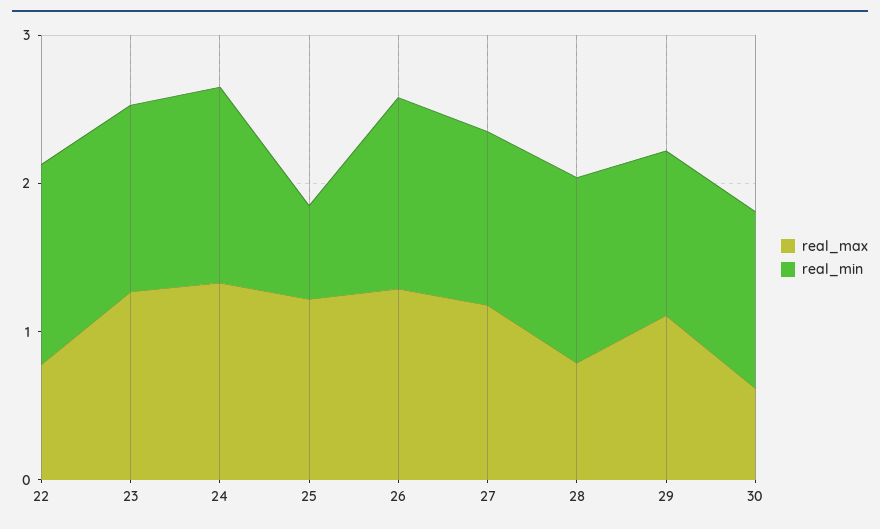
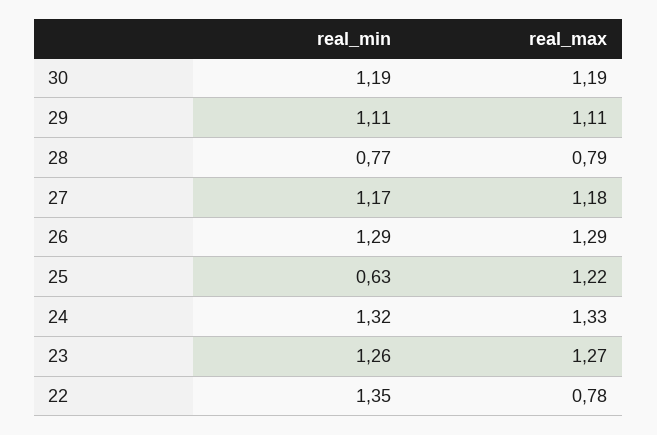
  {
    "real_max": {
      "22": 0.78,
      "23": 1.27,
      "24": 1.33,
      "25": 1.22,
      "26": 1.29,
      "27": 1.18,
      "28": 0.79,
      "29": 1.11,
-     "30": 0.6
+     "30": 1.19
    },
    "real_min": {
      "22": 1.35,
      "23": 1.26,
      "24": 1.32,
      "25": 0.63,
      "26": 1.29,
      "27": 1.17,
-     "28": 1.2,
+     "28": 0.77,
      "29": 1.11,
      "30": 1.19
    }
  }

